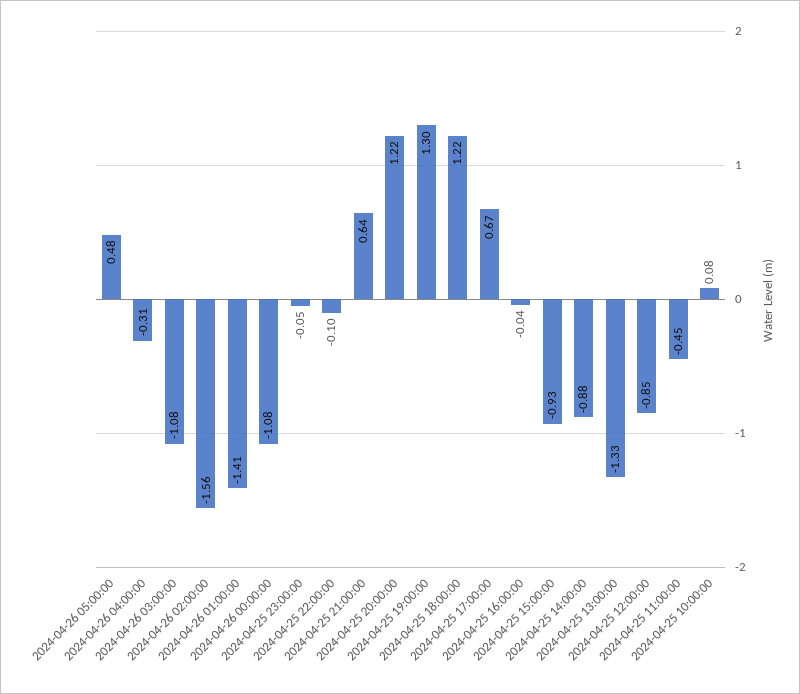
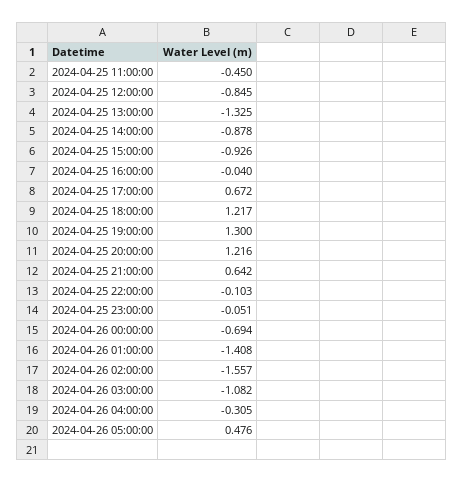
  {
    "2024-04-26 05:00:00": 0.476,
    "2024-04-26 04:00:00": -0.305,
    "2024-04-26 03:00:00": -1.082,
    "2024-04-26 02:00:00": -1.557,
    "2024-04-26 01:00:00": -1.408,
-   "2024-04-26 00:00:00": -1.08,
+   "2024-04-26 00:00:00": -0.694,
    "2024-04-25 23:00:00": -0.051,
    "2024-04-25 22:00:00": -0.103,
    "2024-04-25 21:00:00": 0.642,
    "2024-04-25 20:00:00": 1.216,
    "2024-04-25 19:00:00": 1.3,
    "2024-04-25 18:00:00": 1.217,
    "2024-04-25 17:00:00": 0.672,
    "2024-04-25 16:00:00": -0.04,
    "2024-04-25 15:00:00": -0.926,
    "2024-04-25 14:00:00": -0.878,
    "2024-04-25 13:00:00": -1.325,
    "2024-04-25 12:00:00": -0.845,
-   "2024-04-25 11:00:00": -0.45,
+   "2024-04-25 11:00:00": -0.45
-   "2024-04-25 10:00:00": 0.08
  }

